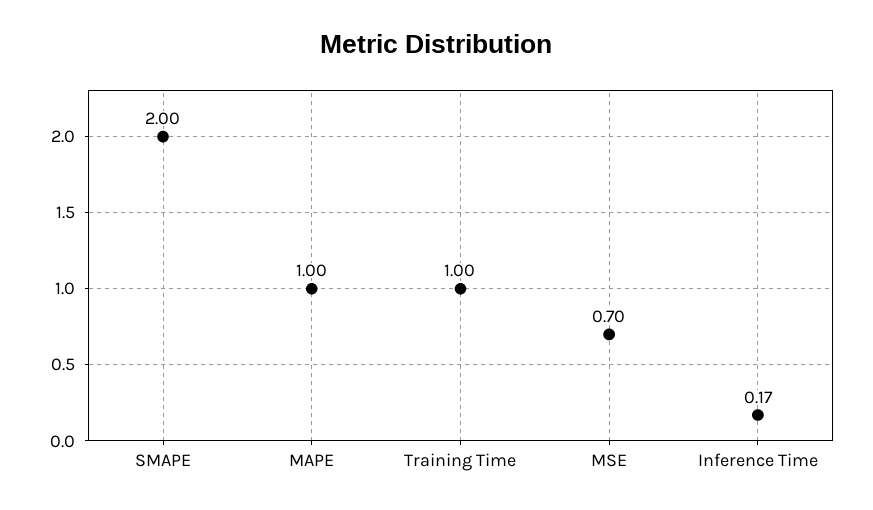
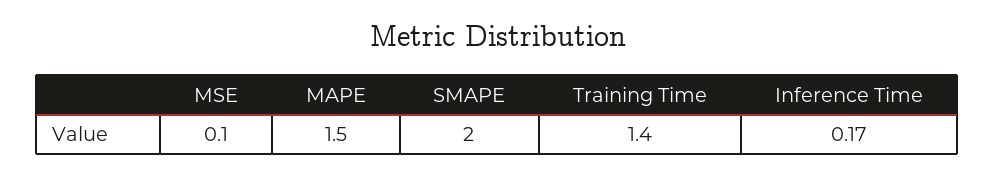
  {
    "SMAPE": 2,
-   "MAPE": 1,
+   "MAPE": 1.5,
-   "Training Time": 1,
+   "Training Time": 1.4,
-   "MSE": 0.7,
+   "MSE": 0.1,
    "Inference Time": 0.17
  }

